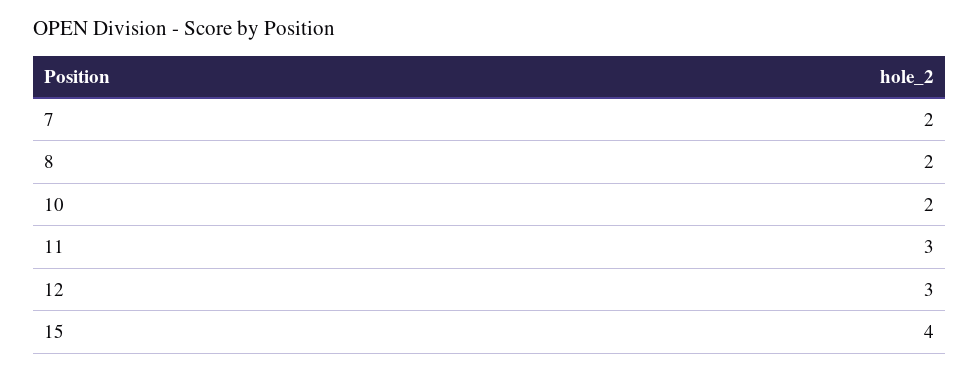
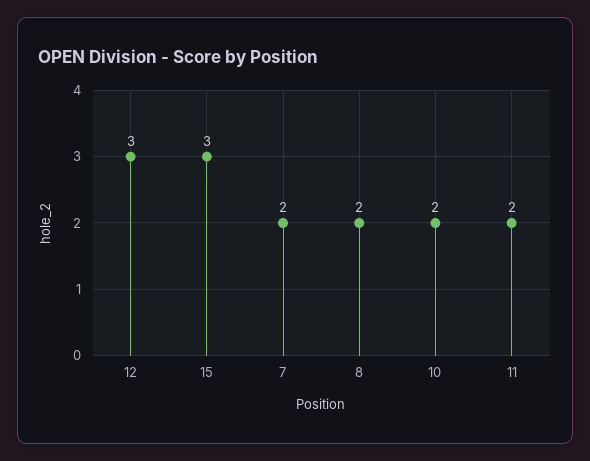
  {
    "7": 2,
    "8": 2,
    "10": 2,
-   "11": 3,
+   "11": 2,
    "12": 3,
-   "15": 4
+   "15": 3
  }

